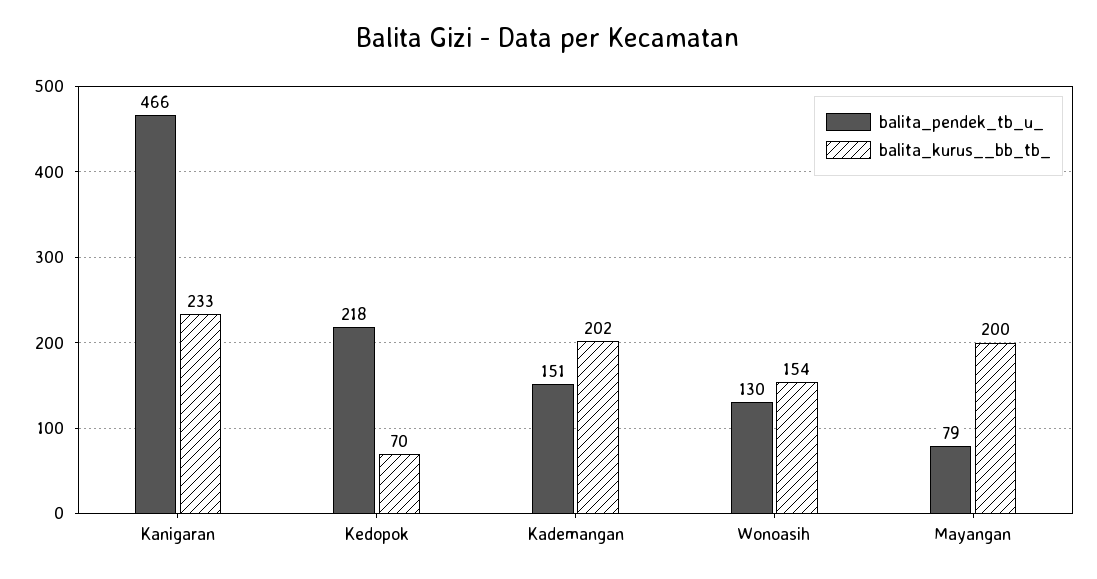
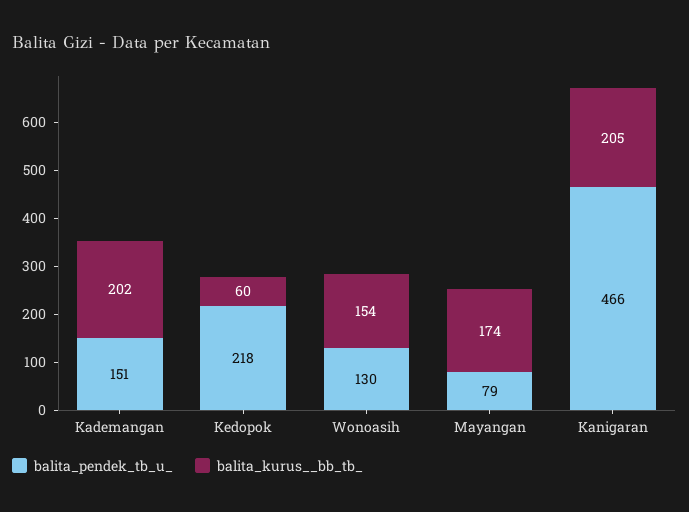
  {
    "balita_pendek_tb_u_": {
      "Kanigaran": 466,
      "Kedopok": 218,
      "Kademangan": 151,
      "Wonoasih": 130,
      "Mayangan": 79
    },
    "balita_kurus__bb_tb_": {
-     "Kanigaran": 233,
+     "Kanigaran": 205,
-     "Kedopok": 70,
+     "Kedopok": 60,
      "Kademangan": 202,
      "Wonoasih": 154,
-     "Mayangan": 200
+     "Mayangan": 174
    }
  }

